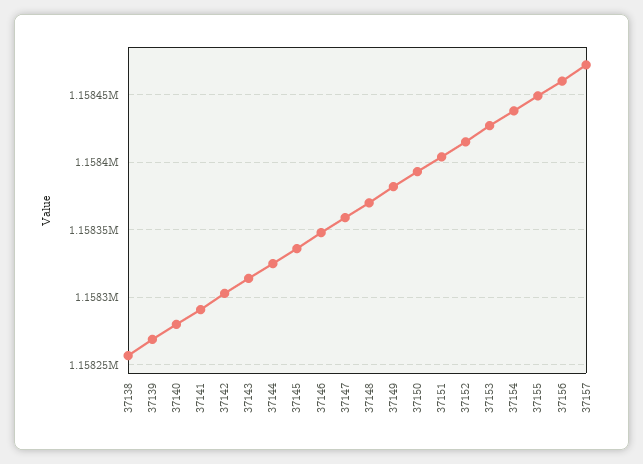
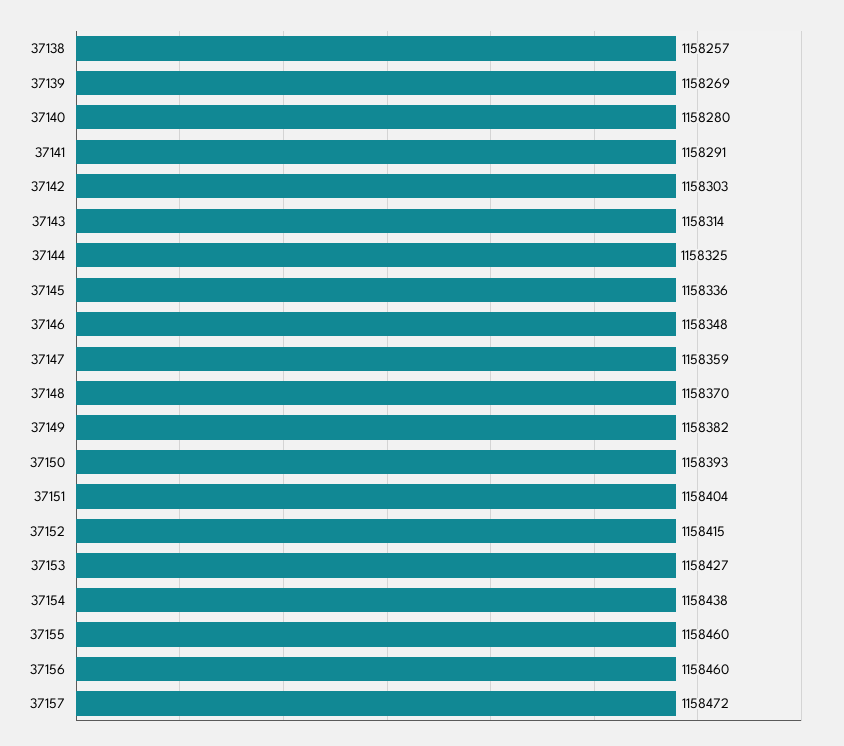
  {
    "37138": 1158257,
    "37139": 1158269,
    "37140": 1158280,
    "37141": 1158291,
    "37142": 1158303,
    "37143": 1158314,
    "37144": 1158325,
    "37145": 1158336,
    "37146": 1158348,
    "37147": 1158359,
    "37148": 1158370,
    "37149": 1158382,
    "37150": 1158393,
    "37151": 1158404,
    "37152": 1158415,
    "37153": 1158427,
    "37154": 1158438,
-   "37155": 1158450,
+   "37155": 1158460,
    "37156": 1158460,
    "37157": 1158472
  }

